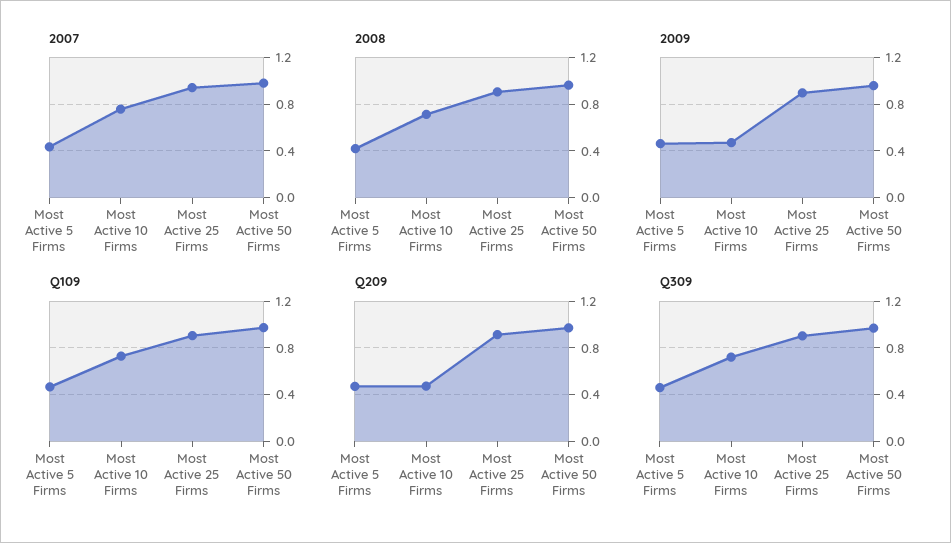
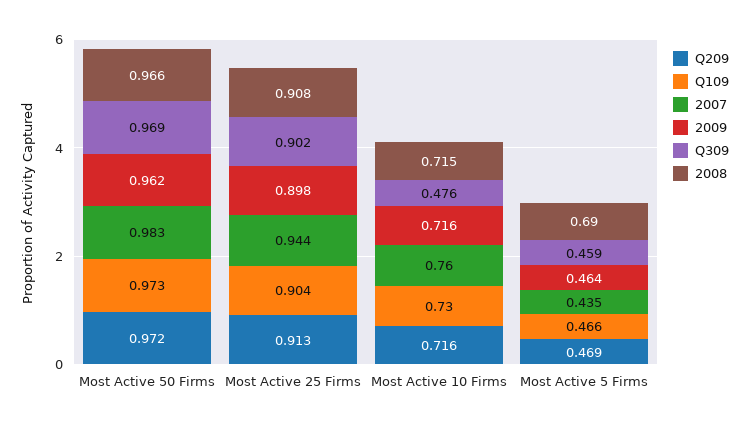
  {
    "2007": {
      "Most Active 5 Firms": 0.435,
      "Most Active 10 Firms": 0.76,
      "Most Active 25 Firms": 0.944,
      "Most Active 50 Firms": 0.983
    },
    "2008": {
-     "Most Active 5 Firms": 0.4,
+     "Most Active 5 Firms": 0.69,
      "Most Active 10 Firms": 0.715,
      "Most Active 25 Firms": 0.908,
      "Most Active 50 Firms": 0.966
    },
    "2009": {
      "Most Active 5 Firms": 0.464,
-     "Most Active 10 Firms": 0.5,
+     "Most Active 10 Firms": 0.716,
      "Most Active 25 Firms": 0.898,
      "Most Active 50 Firms": 0.962
    },
    "Q109": {
      "Most Active 5 Firms": 0.466,
      "Most Active 10 Firms": 0.73,
      "Most Active 25 Firms": 0.904,
      "Most Active 50 Firms": 0.973
    },
    "Q209": {
      "Most Active 5 Firms": 0.469,
-     "Most Active 10 Firms": 0.5,
+     "Most Active 10 Firms": 0.716,
      "Most Active 25 Firms": 0.913,
      "Most Active 50 Firms": 0.972
    },
    "Q309": {
      "Most Active 5 Firms": 0.459,
-     "Most Active 10 Firms": 0.7,
+     "Most Active 10 Firms": 0.476,
      "Most Active 25 Firms": 0.902,
      "Most Active 50 Firms": 0.969
    }
  }

